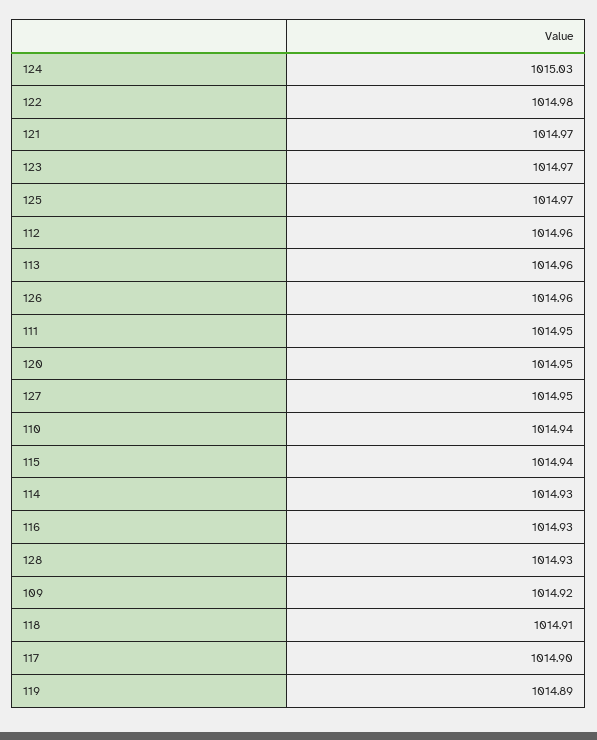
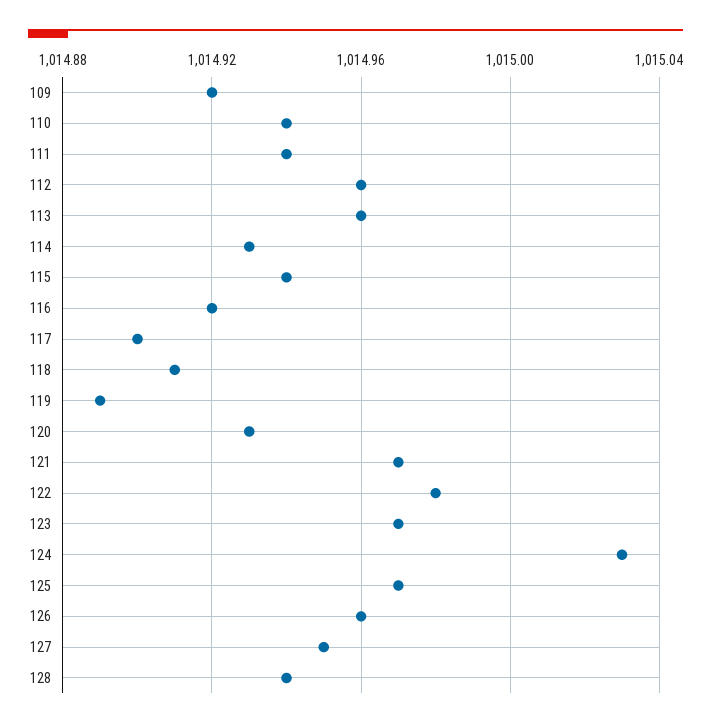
  {
    "124": 1015.03,
    "122": 1014.98,
    "121": 1014.97,
    "123": 1014.97,
    "125": 1014.97,
    "112": 1014.96,
    "113": 1014.96,
    "126": 1014.96,
-   "111": 1014.95,
+   "111": 1014.94,
-   "120": 1014.95,
+   "120": 1014.93,
    "127": 1014.95,
    "110": 1014.94,
    "115": 1014.94,
    "114": 1014.93,
-   "116": 1014.93,
+   "116": 1014.92,
-   "128": 1014.93,
+   "128": 1014.94,
    "109": 1014.92,
    "118": 1014.91,
    "117": 1014.9,
    "119": 1014.89
  }

